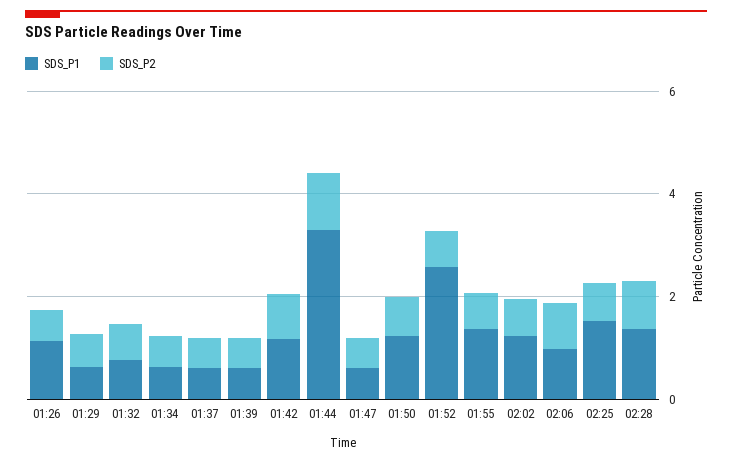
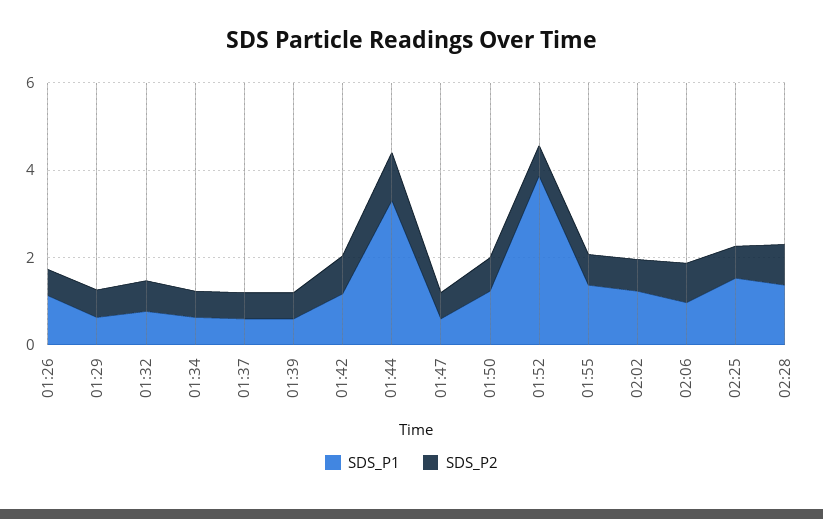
  {
    "SDS_P1": {
      "01:26": 1,
      "01:29": 0.5,
      "01:32": 1,
      "01:34": 0.5,
      "01:37": 0.5,
      "01:39": 0.5,
      "01:42": 1,
      "01:44": 3.5,
      "01:47": 0.5,
      "01:50": 1,
-     "01:52": 2.5,
+     "01:52": 4,
      "01:55": 1.5,
      "02:02": 1,
      "02:06": 1,
      "02:25": 1.5,
      "02:28": 1.5
    },
    "SDS_P2": {
      "01:26": 0.5,
      "01:29": 0.5,
      "01:32": 0.5,
      "01:34": 0.5,
      "01:37": 0.5,
      "01:39": 0.5,
      "01:42": 1,
      "01:44": 1,
      "01:47": 0.5,
      "01:50": 1,
      "01:52": 0.5,
      "01:55": 0.5,
      "02:02": 0.5,
      "02:06": 1,
      "02:25": 0.5,
      "02:28": 1
    }
  }

